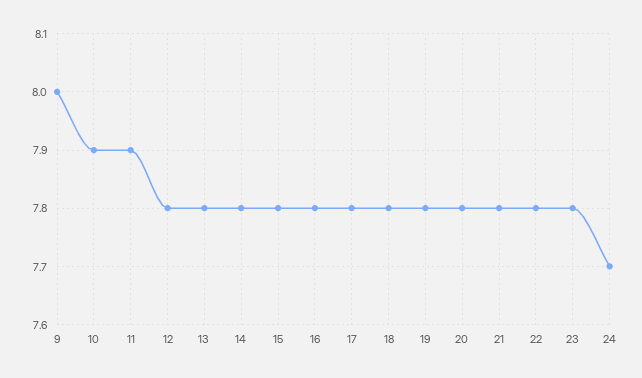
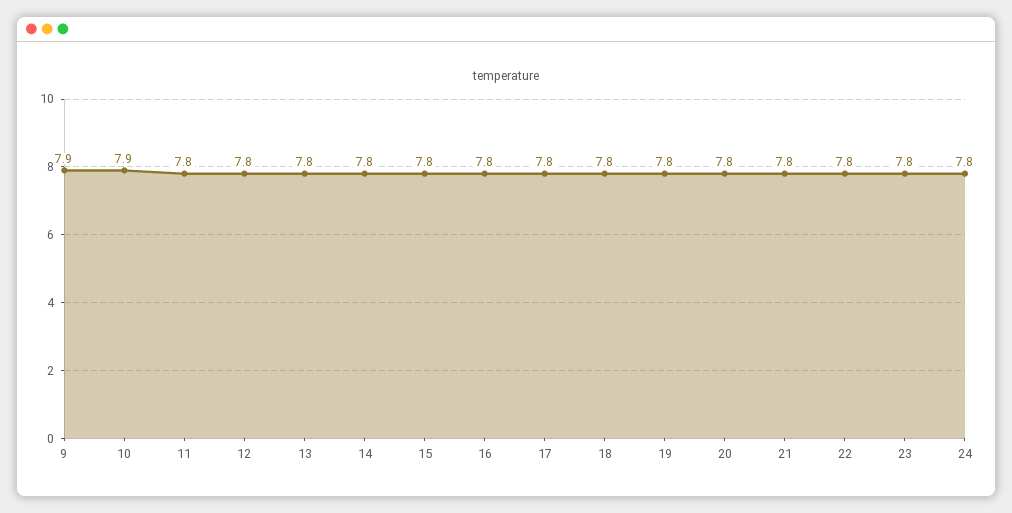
  {
-   "9": 8,
+   "9": 7.9,
    "10": 7.9,
-   "11": 7.9,
+   "11": 7.8,
    "12": 7.8,
    "13": 7.8,
    "14": 7.8,
    "15": 7.8,
    "16": 7.8,
    "17": 7.8,
    "18": 7.8,
    "19": 7.8,
    "20": 7.8,
    "21": 7.8,
    "22": 7.8,
    "23": 7.8,
-   "24": 7.7
+   "24": 7.8
  }

